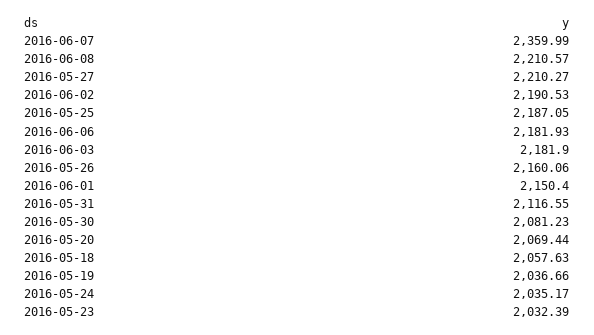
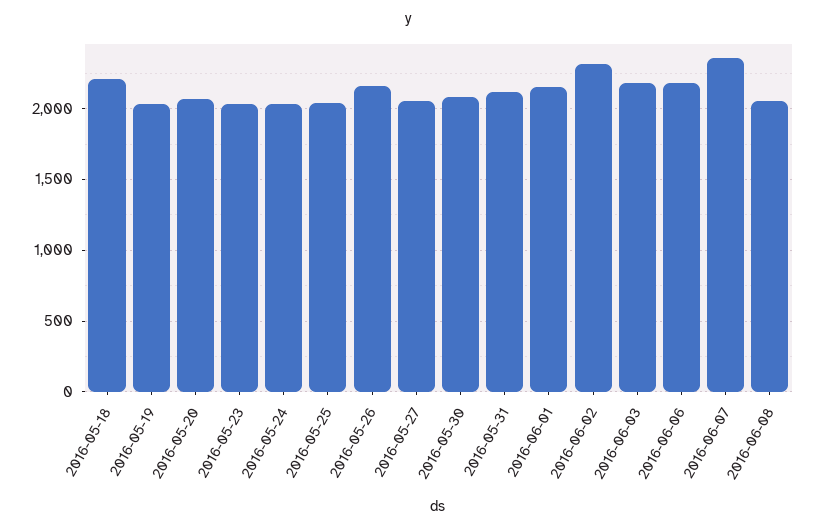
  {
    "2016-06-07": 2359.99,
-   "2016-06-08": 2210.57,
+   "2016-06-08": 2050,
-   "2016-05-27": 2210.27,
+   "2016-05-27": 2050,
-   "2016-06-02": 2190.53,
+   "2016-06-02": 2300,
-   "2016-05-25": 2187.05,
+   "2016-05-25": 2050,
    "2016-06-06": 2181.93,
    "2016-06-03": 2181.9,
    "2016-05-26": 2160.06,
    "2016-06-01": 2150.4,
    "2016-05-31": 2116.55,
    "2016-05-30": 2081.23,
    "2016-05-20": 2069.44,
-   "2016-05-18": 2057.63,
+   "2016-05-18": 2200,
    "2016-05-19": 2036.66,
    "2016-05-24": 2035.17,
    "2016-05-23": 2032.39
  }

